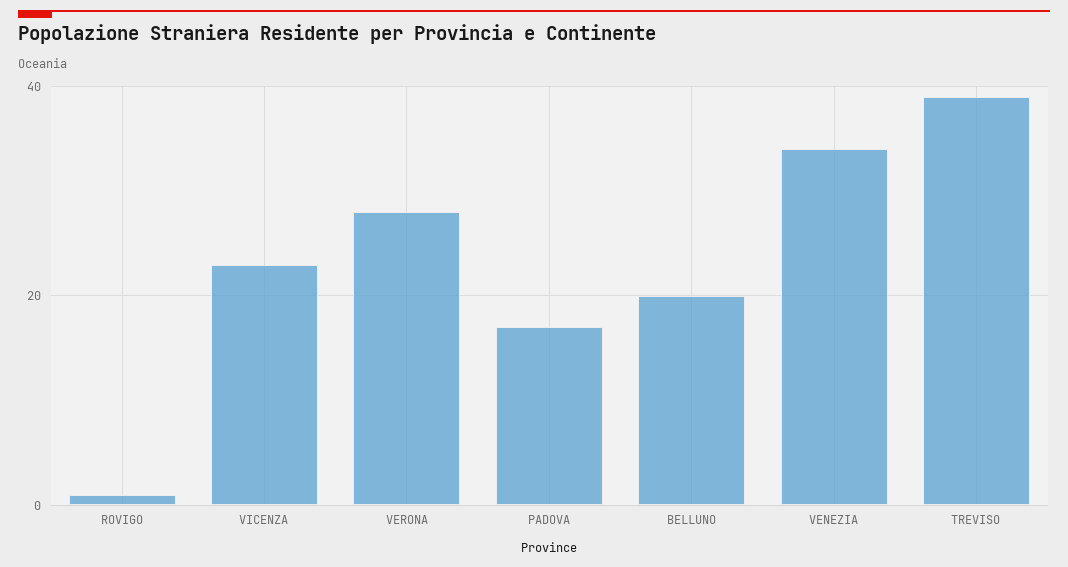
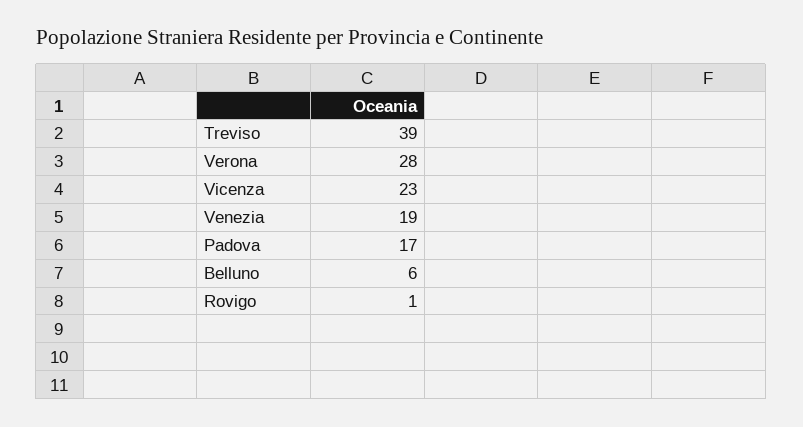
  {
    "ROVIGO": 1,
    "VICENZA": 23,
    "VERONA": 28,
    "PADOVA": 17,
-   "BELLUNO": 20,
+   "BELLUNO": 6,
-   "VENEZIA": 35,
+   "VENEZIA": 19,
    "TREVISO": 39
  }

